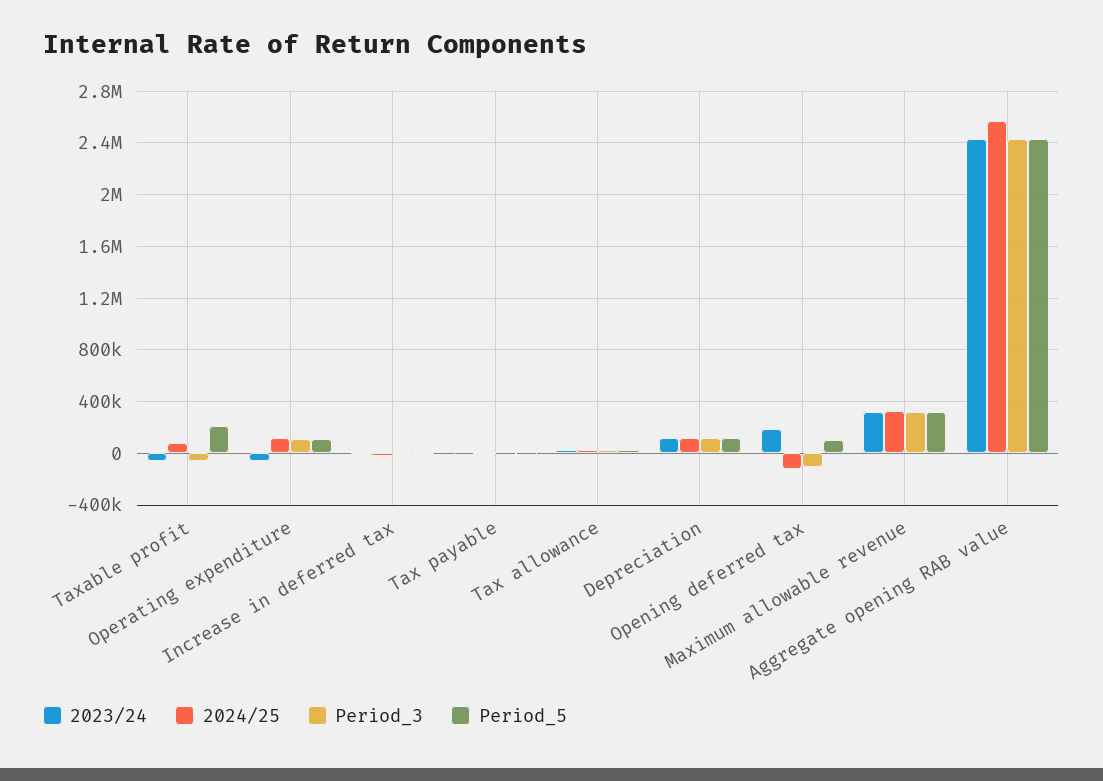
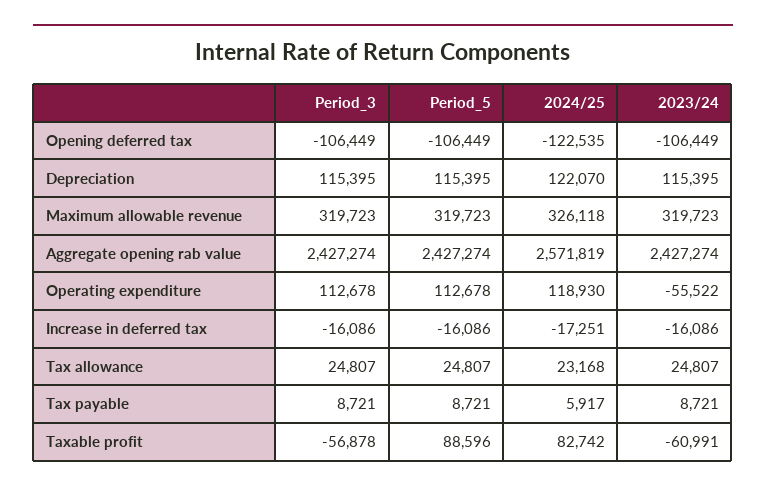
  {
    "2023/24": {
      "Taxable profit": -60991,
      "Operating expenditure": -55522,
      "Increase in deferred tax": -16086,
      "Tax payable": 8721,
      "Tax allowance": 24807,
      "Depreciation": 115395,
-     "Opening deferred tax": 200000,
+     "Opening deferred tax": -106449,
      "Maximum allowable revenue": 319723,
      "Aggregate opening RAB value": 2427274
    },
    "2024/25": {
      "Taxable profit": 82742,
      "Operating expenditure": 118930,
      "Increase in deferred tax": -17251,
      "Tax payable": 5917,
      "Tax allowance": 23168,
      "Depreciation": 122070,
      "Opening deferred tax": -122535,
      "Maximum allowable revenue": 326118,
      "Aggregate opening RAB value": 2571819
    },
    "Period_3": {
      "Taxable profit": -56878,
      "Operating expenditure": 112678,
      "Increase in deferred tax": -16086,
      "Tax payable": 8721,
      "Tax allowance": 24807,
      "Depreciation": 115395,
      "Opening deferred tax": -106449,
      "Maximum allowable revenue": 319723,
      "Aggregate opening RAB value": 2427274
    },
    "Period_5": {
-     "Taxable profit": 200000,
+     "Taxable profit": 88596,
      "Operating expenditure": 112678,
      "Increase in deferred tax": -16086,
      "Tax payable": 8721,
      "Tax allowance": 24807,
      "Depreciation": 115395,
-     "Opening deferred tax": 100000,
+     "Opening deferred tax": -106449,
      "Maximum allowable revenue": 319723,
      "Aggregate opening RAB value": 2427274
    }
  }

